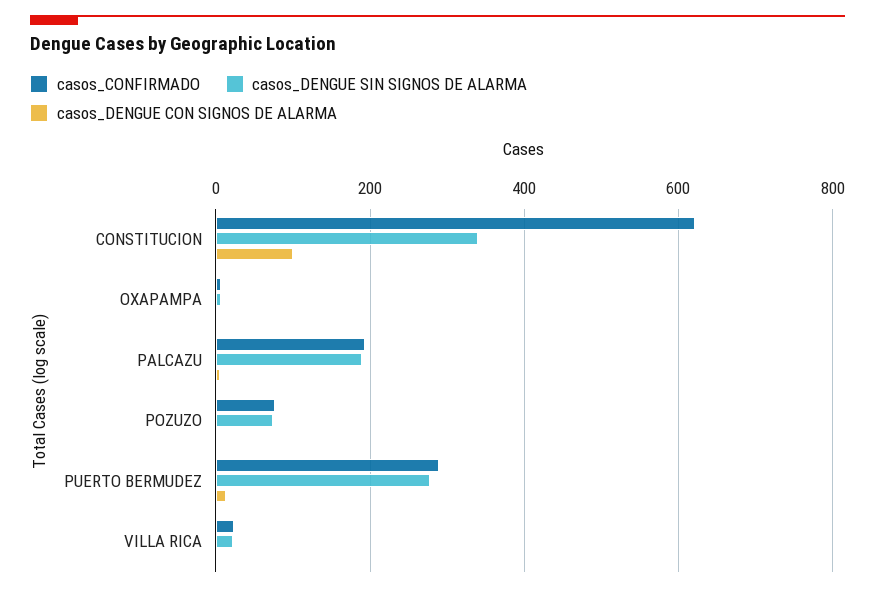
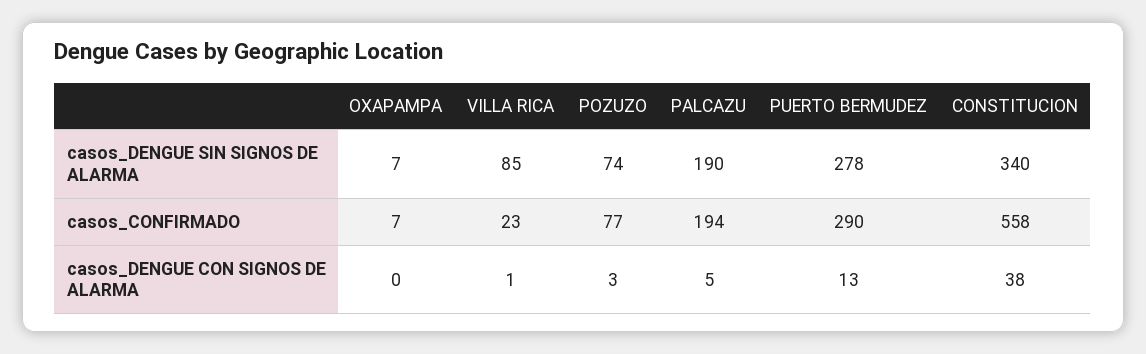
  {
    "casos_CONFIRMADO": {
-     "CONSTITUCION": 620,
+     "CONSTITUCION": 558,
      "OXAPAMPA": 7,
      "PALCAZU": 194,
      "POZUZO": 77,
      "PUERTO BERMUDEZ": 290,
      "VILLA RICA": 23
    },
    "casos_DENGUE SIN SIGNOS DE ALARMA": {
      "CONSTITUCION": 340,
      "OXAPAMPA": 7,
      "PALCAZU": 190,
      "POZUZO": 74,
      "PUERTO BERMUDEZ": 278,
-     "VILLA RICA": 20
+     "VILLA RICA": 85
    },
    "casos_DENGUE CON SIGNOS DE ALARMA": {
-     "CONSTITUCION": 100,
+     "CONSTITUCION": 38,
      "OXAPAMPA": 0,
      "PALCAZU": 5,
      "POZUZO": 3,
      "PUERTO BERMUDEZ": 13,
      "VILLA RICA": 1
    }
  }

